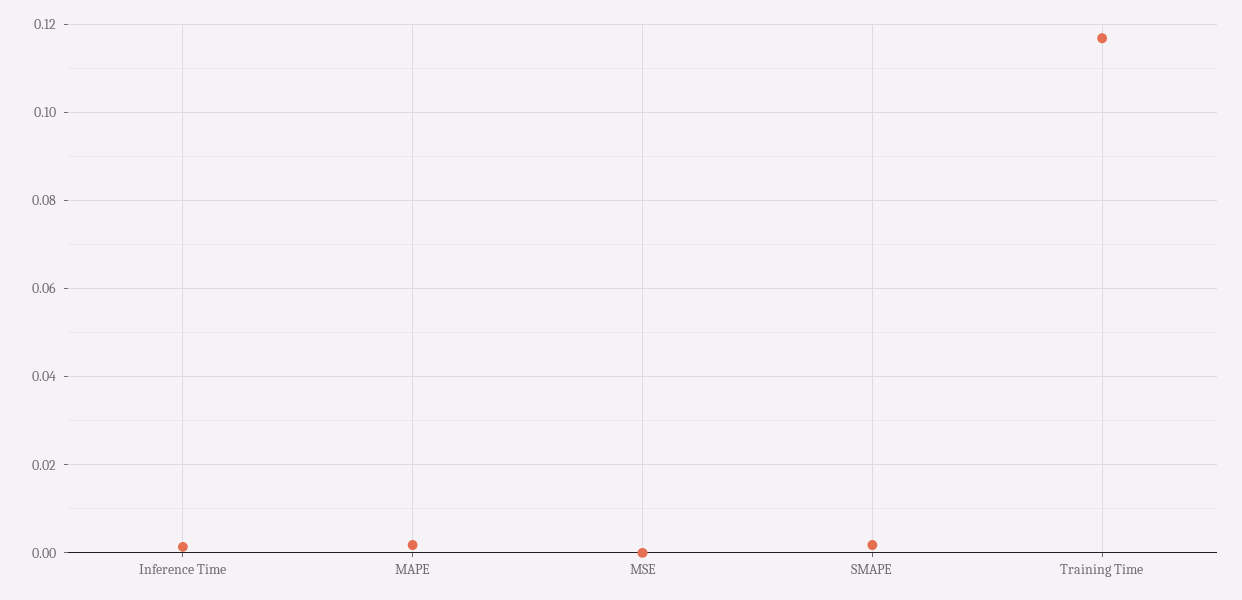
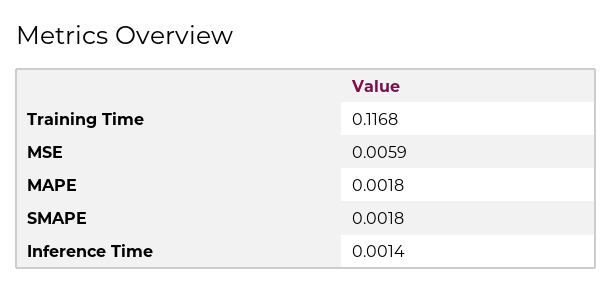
  {
    "Inference Time": 0.0014,
    "MAPE": 0.0018,
-   "MSE": 0,
+   "MSE": 0.0059,
    "SMAPE": 0.0018,
    "Training Time": 0.1168
  }

